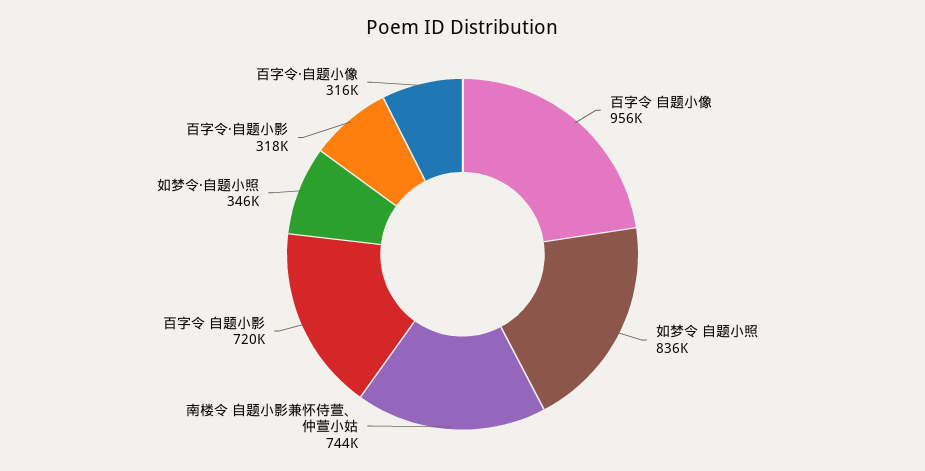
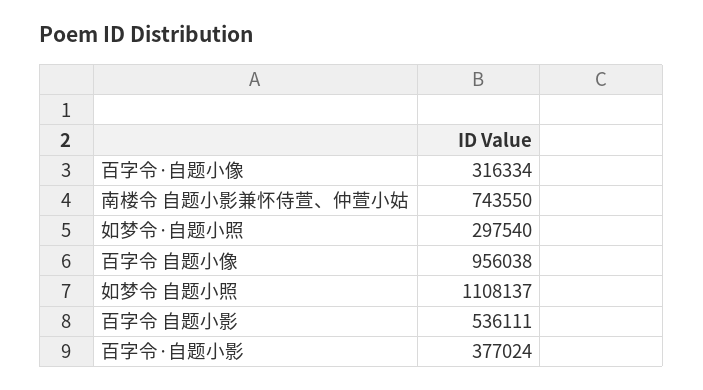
  {
    "百字令 自题小像": 956038,
-   "如梦令 自题小照": 836000,
+   "如梦令 自题小照": 1108137,
    "南楼令 自题小影兼怀侍萱、仲萱小姑": 743550,
-   "百字令 自题小影": 720000,
+   "百字令 自题小影": 536111,
-   "如梦令·自题小照": 346000,
+   "如梦令·自题小照": 297540,
-   "百字令·自题小影": 318000,
+   "百字令·自题小影": 377024,
    "百字令·自题小像": 316334
  }

